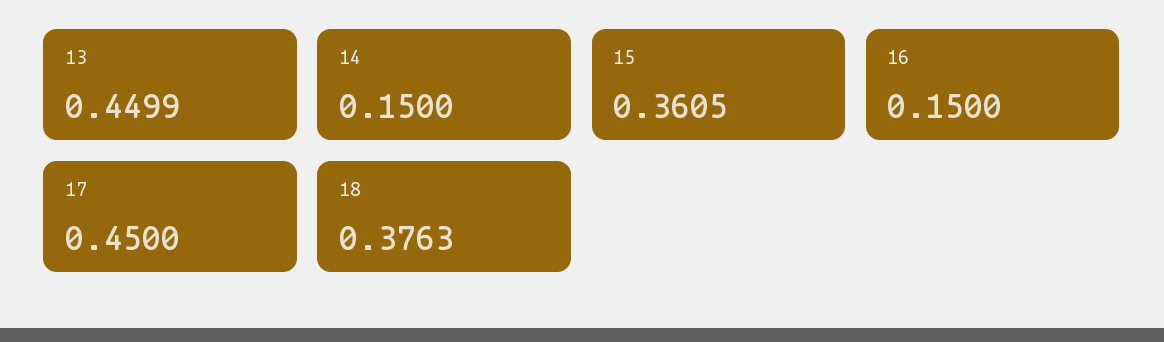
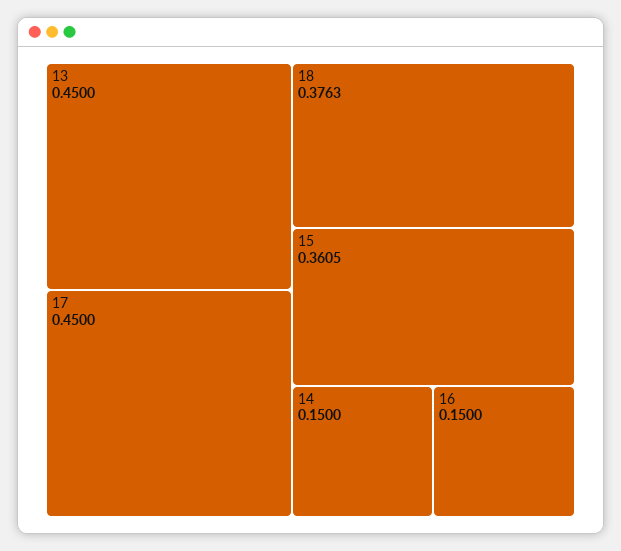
  {
-   "13": 0.4499,
+   "13": 0.45,
    "14": 0.15,
    "15": 0.3605,
    "16": 0.15,
    "17": 0.45,
    "18": 0.3763
  }

